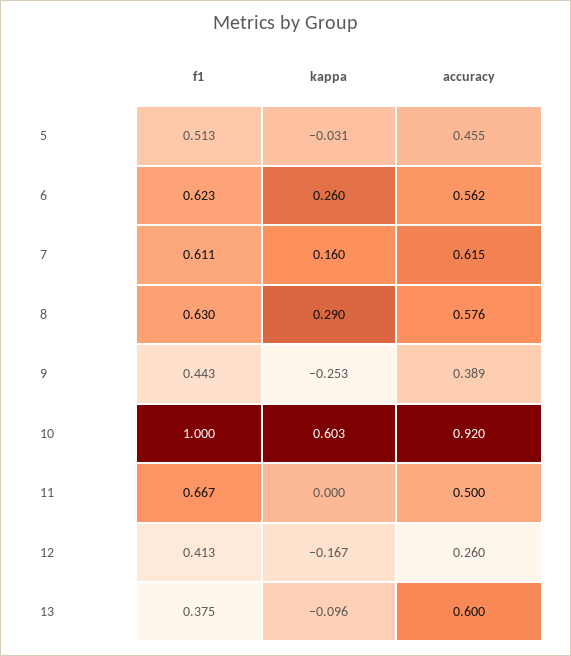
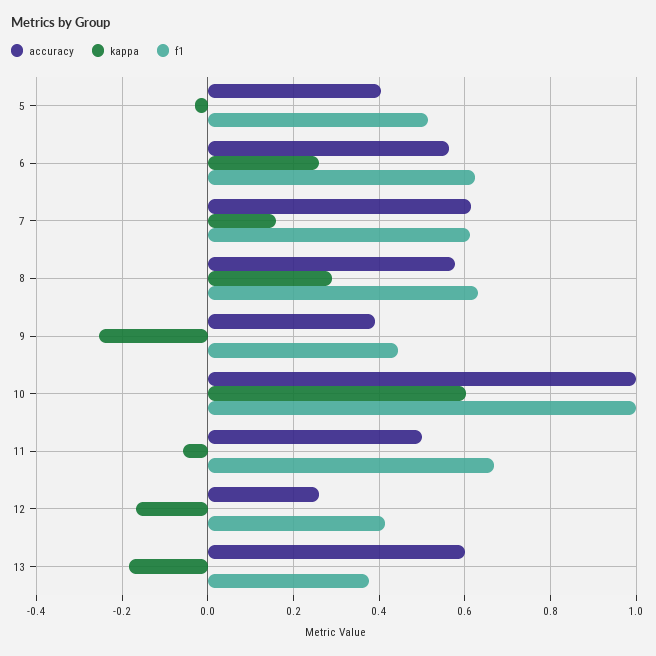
  {
    "f1": {
      "5": 0.513,
      "6": 0.623,
      "7": 0.611,
      "8": 0.63,
      "9": 0.443,
      "10": 1,
      "11": 0.667,
      "12": 0.413,
      "13": 0.375
    },
    "kappa": {
      "5": -0.031,
      "6": 0.26,
      "7": 0.16,
      "8": 0.29,
      "9": -0.253,
      "10": 0.603,
-     "11": 0,
+     "11": -0.06,
      "12": -0.167,
-     "13": -0.096
+     "13": -0.18
    },
    "accuracy": {
-     "5": 0.455,
+     "5": 0.4,
      "6": 0.562,
      "7": 0.615,
      "8": 0.576,
      "9": 0.389,
-     "10": 0.92,
+     "10": 1,
      "11": 0.5,
      "12": 0.26,
      "13": 0.6
    }
  }

